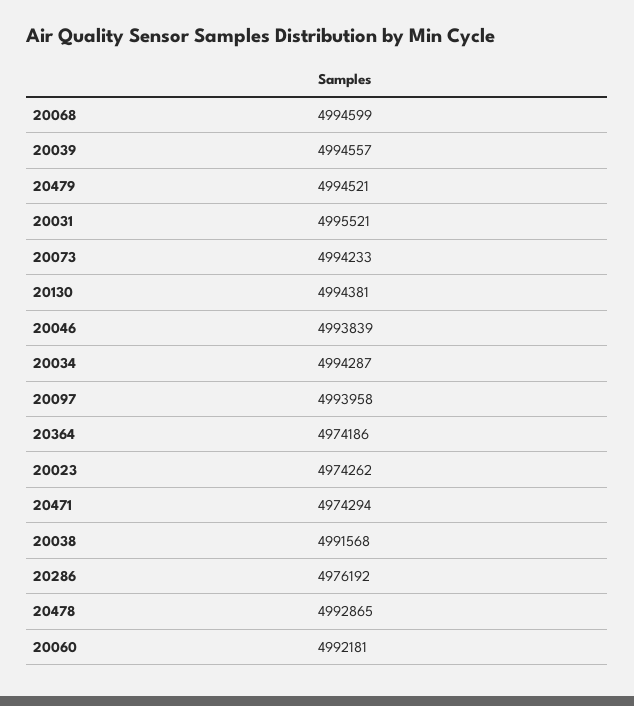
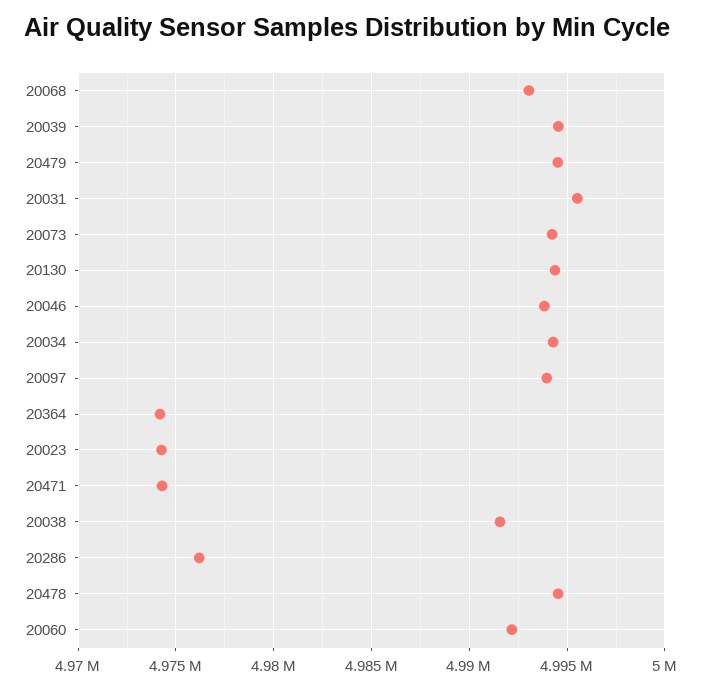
  {
-   "20068": 4994599,
+   "20068": 4993000,
    "20039": 4994557,
    "20479": 4994521,
    "20031": 4995521,
    "20073": 4994233,
    "20130": 4994381,
    "20046": 4993839,
    "20034": 4994287,
    "20097": 4993958,
    "20364": 4974186,
    "20023": 4974262,
    "20471": 4974294,
    "20038": 4991568,
    "20286": 4976192,
-   "20478": 4992865,
+   "20478": 4994500,
    "20060": 4992181
  }

